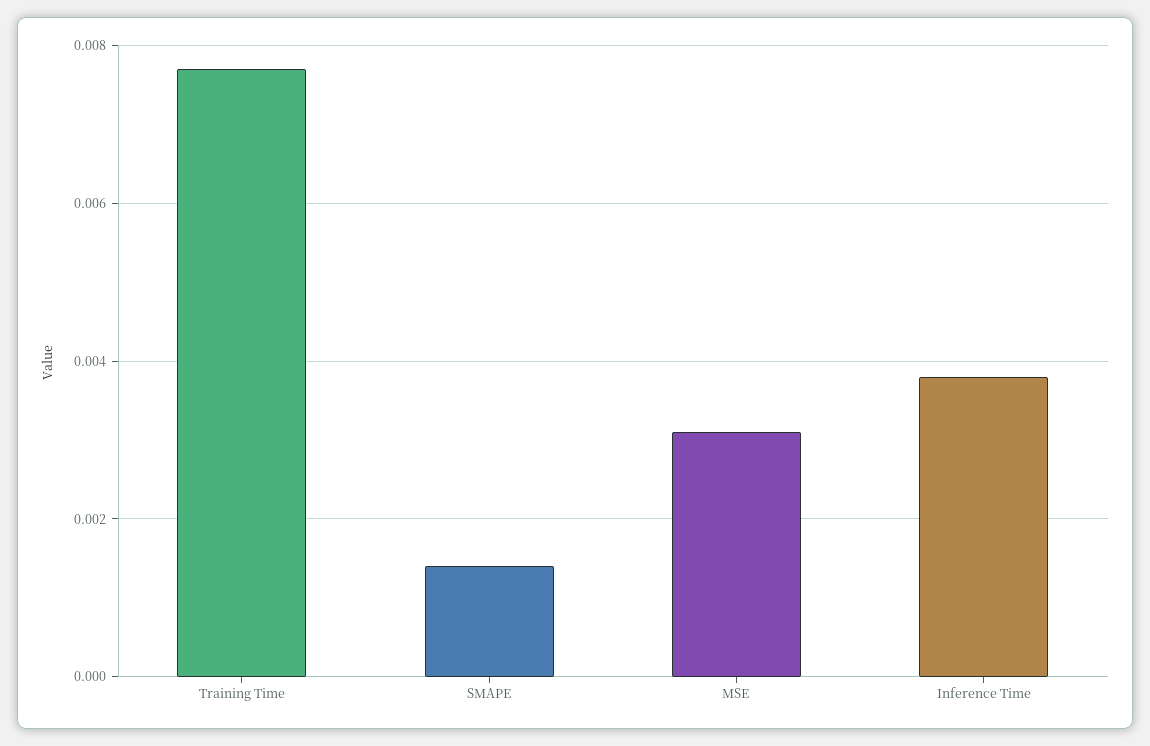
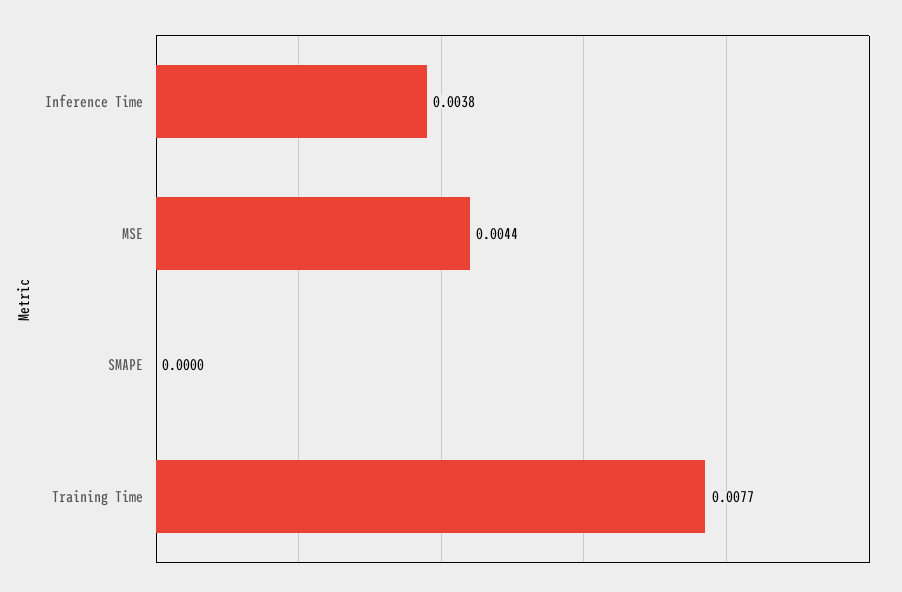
  {
    "Training Time": 0.0077,
-   "SMAPE": 0.0015,
+   "SMAPE": 0,
-   "MSE": 0.003,
+   "MSE": 0.0044,
    "Inference Time": 0.0038
  }

